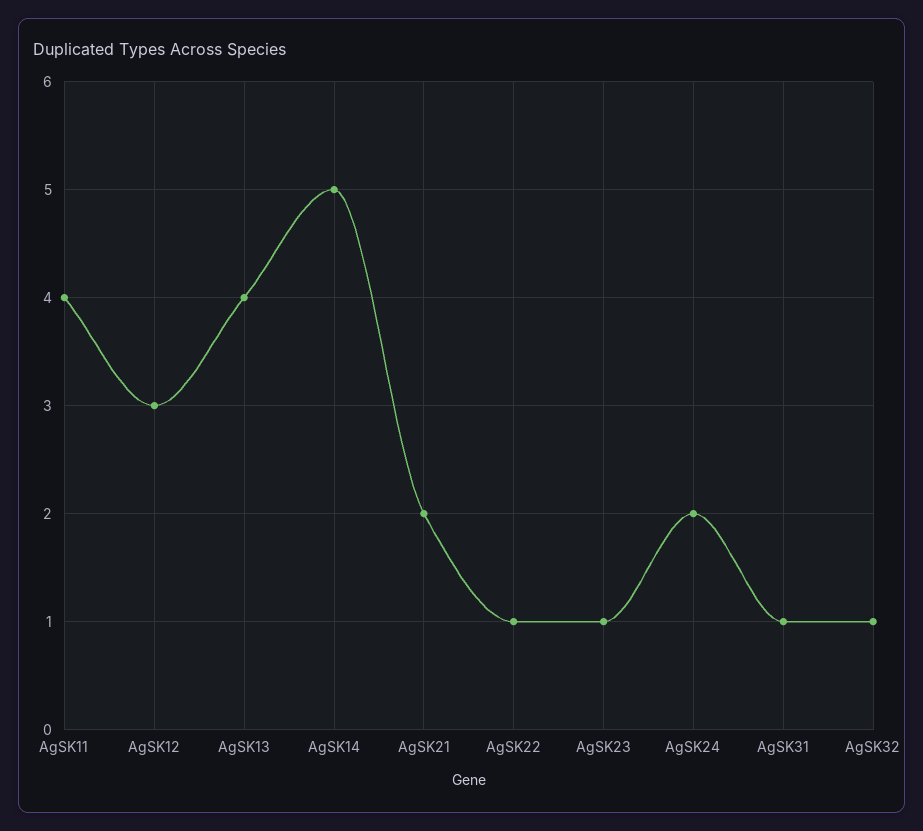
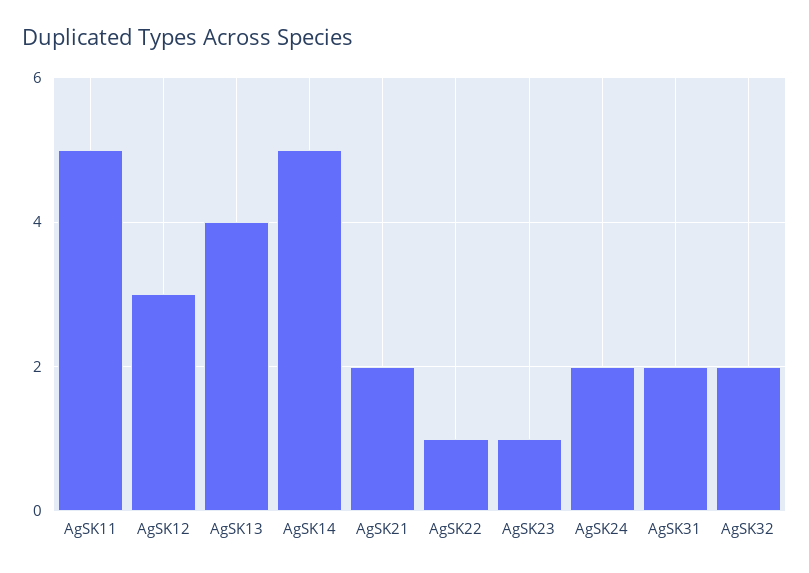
  {
-   "AgSK11": 4,
+   "AgSK11": 5,
    "AgSK12": 3,
    "AgSK13": 4,
    "AgSK14": 5,
    "AgSK21": 2,
    "AgSK22": 1,
    "AgSK23": 1,
    "AgSK24": 2,
-   "AgSK31": 1,
+   "AgSK31": 2,
-   "AgSK32": 1
+   "AgSK32": 2
  }

